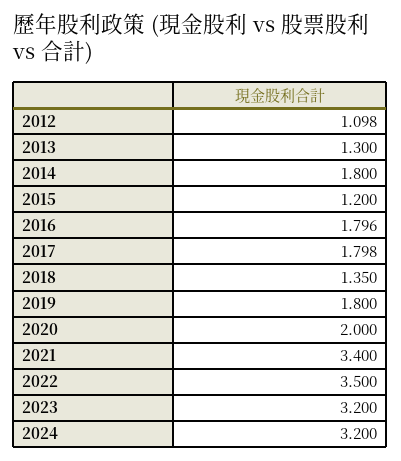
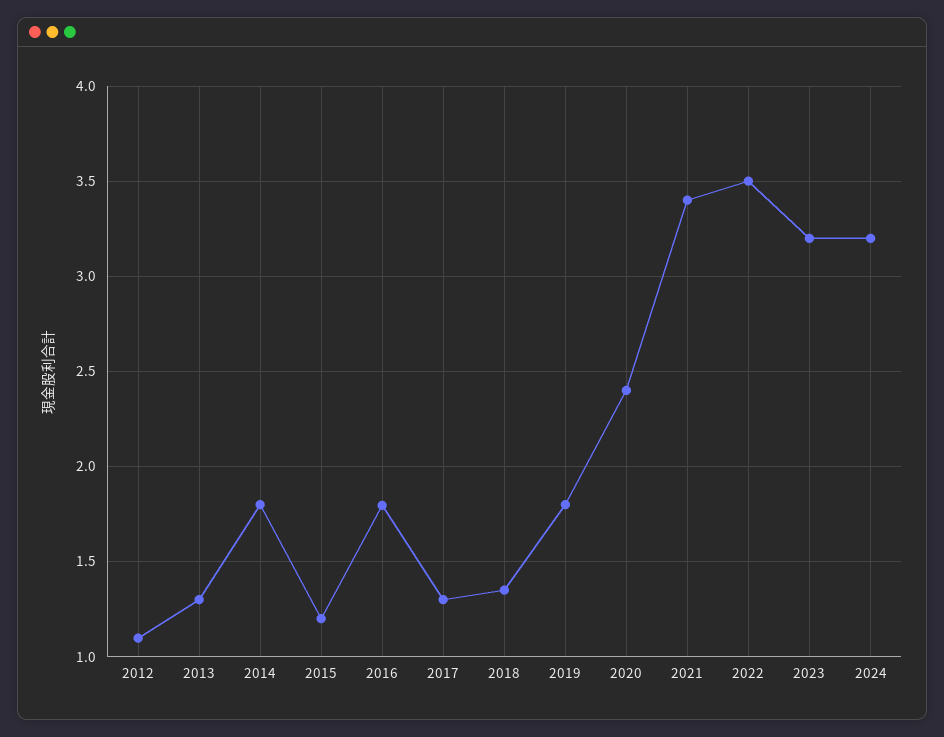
  {
    "2012": 1.098,
    "2013": 1.3,
    "2014": 1.8,
    "2015": 1.2,
    "2016": 1.796,
-   "2017": 1.798,
+   "2017": 1.3,
    "2018": 1.35,
    "2019": 1.8,
-   "2020": 2,
+   "2020": 2.4,
    "2021": 3.4,
    "2022": 3.5,
    "2023": 3.2,
    "2024": 3.2
  }

